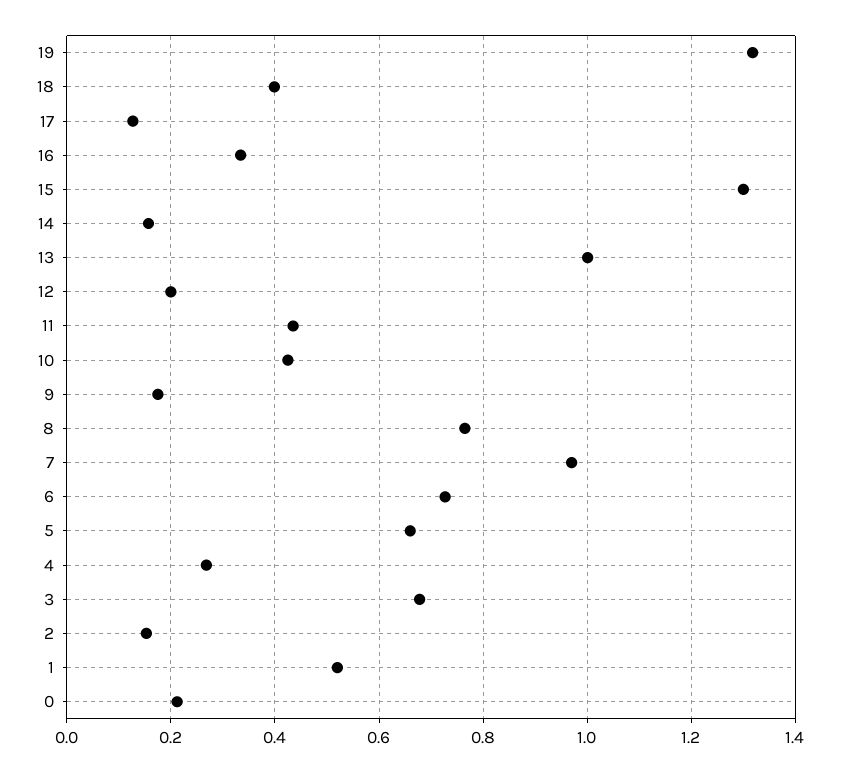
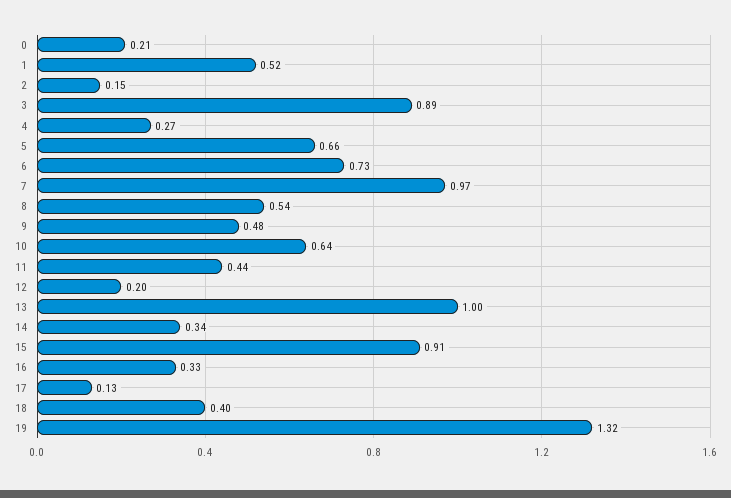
  {
    "19": 1.32,
    "18": 0.4,
    "17": 0.13,
    "16": 0.33,
-   "15": 1.3,
+   "15": 0.91,
-   "14": 0.16,
+   "14": 0.34,
    "13": 1,
    "12": 0.2,
    "11": 0.44,
-   "10": 0.42,
+   "10": 0.64,
-   "9": 0.18,
+   "9": 0.48,
-   "8": 0.76,
+   "8": 0.54,
    "7": 0.97,
    "6": 0.73,
    "5": 0.66,
    "4": 0.27,
-   "3": 0.68,
+   "3": 0.89,
    "2": 0.15,
    "1": 0.52,
    "0": 0.21
  }

